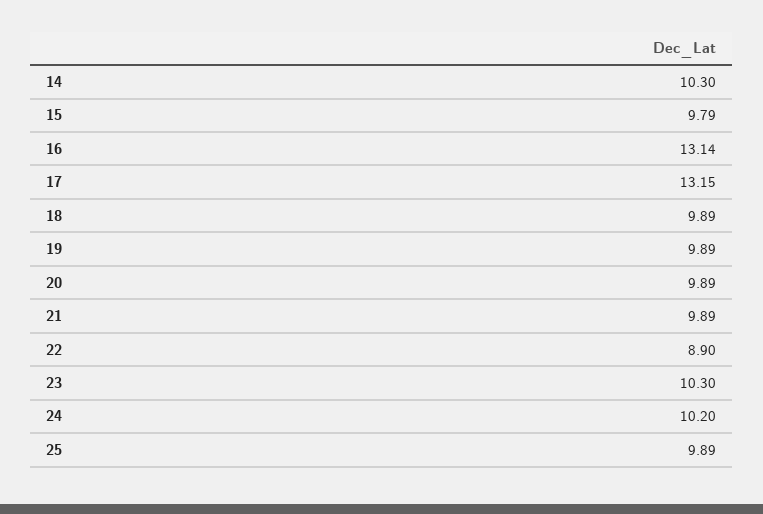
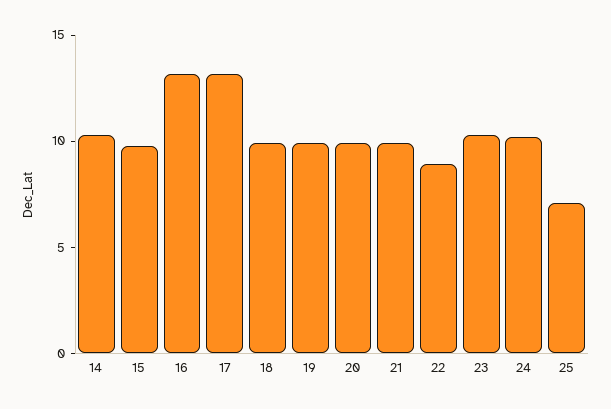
  {
    "14": 10.3,
    "15": 9.79,
    "16": 13.14,
    "17": 13.15,
    "18": 9.89,
    "19": 9.89,
    "20": 9.89,
    "21": 9.89,
    "22": 8.9,
    "23": 10.3,
    "24": 10.2,
-   "25": 9.89
+   "25": 7
  }

